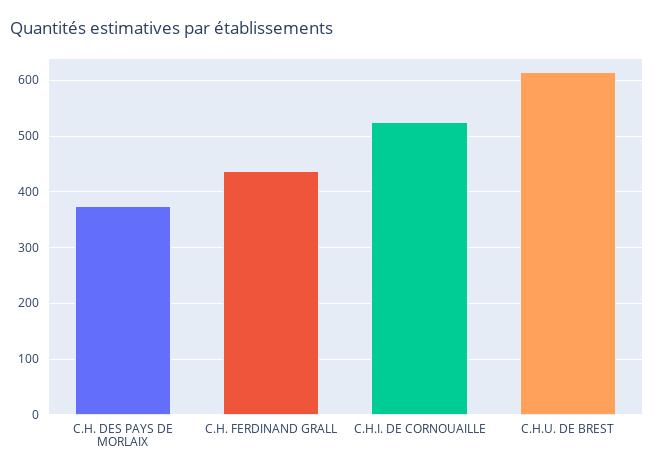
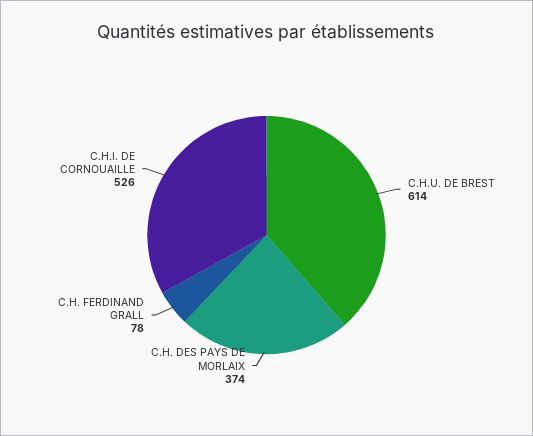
  {
    "C.H. DES PAYS DE MORLAIX": 374,
-   "C.H. FERDINAND GRALL": 440,
+   "C.H. FERDINAND GRALL": 78,
    "C.H.I. DE CORNOUAILLE": 526,
    "C.H.U. DE BREST": 614
  }

